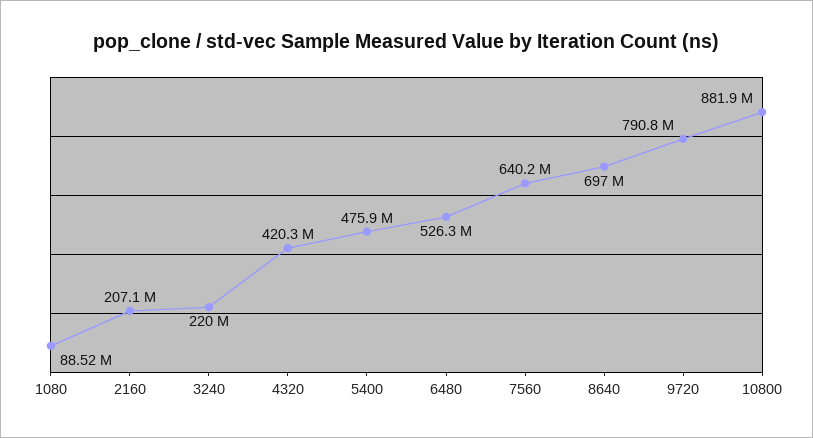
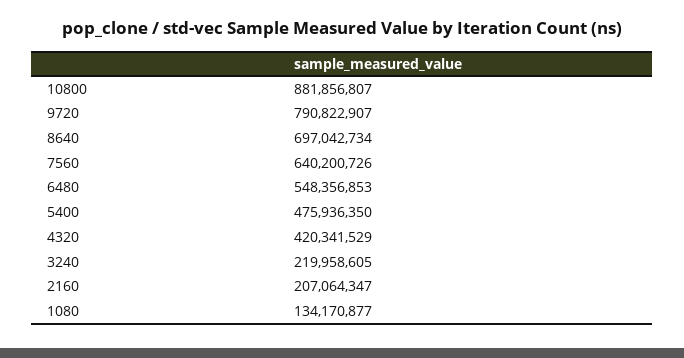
  {
-   "1080": 88520000,
+   "1080": 134170877,
    "2160": 207064347,
    "3240": 219958605,
    "4320": 420341529,
    "5400": 475936350,
-   "6480": 526300000,
+   "6480": 548356853,
    "7560": 640200726,
    "8640": 697042734,
    "9720": 790822907,
    "10800": 881856807
  }

